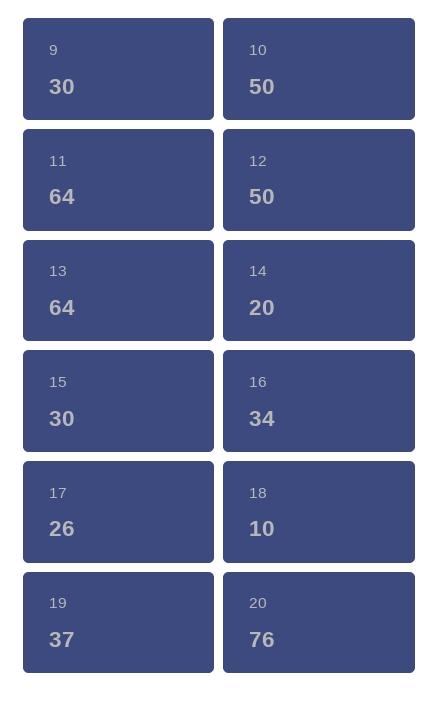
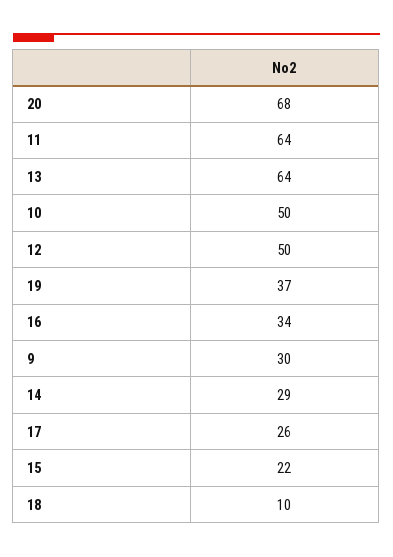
  {
    "9": 30,
    "10": 50,
    "11": 64,
    "12": 50,
    "13": 64,
-   "14": 20,
+   "14": 29,
-   "15": 30,
+   "15": 22,
    "16": 34,
    "17": 26,
    "18": 10,
    "19": 37,
-   "20": 76
+   "20": 68
  }

